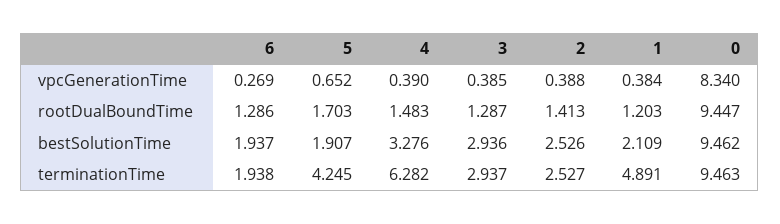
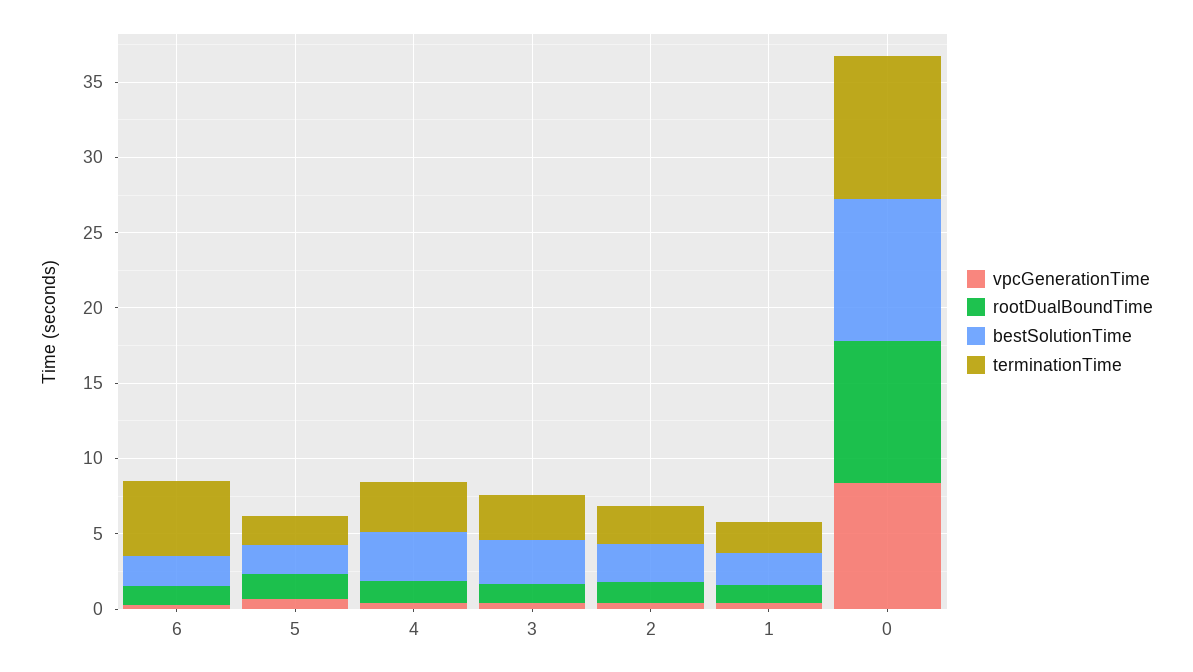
  {
    "vpcGenerationTime": {
      "6": 0.269,
      "5": 0.652,
      "4": 0.39,
      "3": 0.385,
      "2": 0.388,
      "1": 0.384,
      "0": 8.34
    },
    "rootDualBoundTime": {
      "6": 1.286,
      "5": 1.703,
      "4": 1.483,
      "3": 1.287,
      "2": 1.413,
      "1": 1.203,
      "0": 9.447
    },
    "bestSolutionTime": {
      "6": 1.937,
      "5": 1.907,
      "4": 3.276,
      "3": 2.936,
      "2": 2.526,
      "1": 2.109,
      "0": 9.462
    },
    "terminationTime": {
-     "6": 1.938,
+     "6": 5,
-     "5": 4.245,
+     "5": 2,
-     "4": 6.282,
+     "4": 3,
      "3": 2.937,
      "2": 2.527,
-     "1": 4.891,
+     "1": 2,
      "0": 9.463
    }
  }

